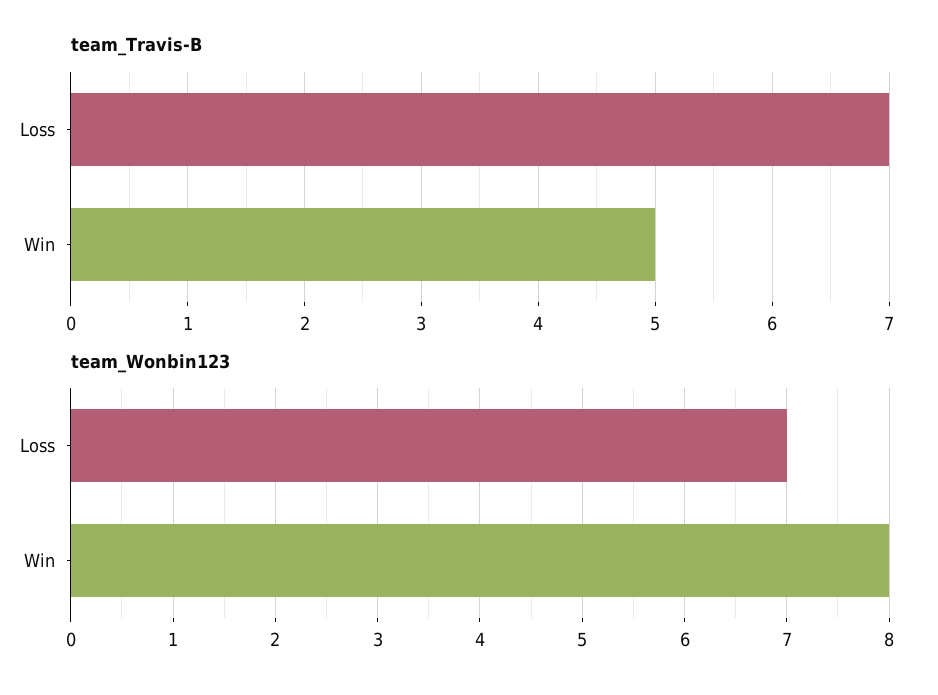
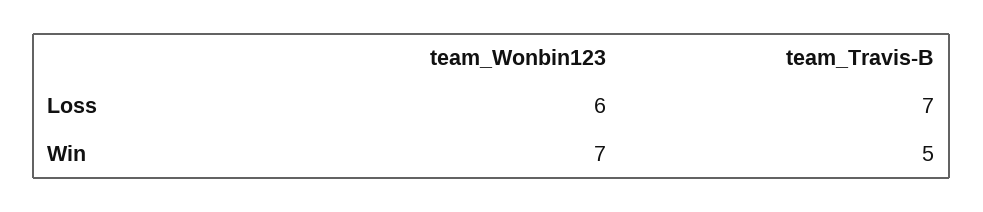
  {
    "team_Travis-B": {
      "Loss": 7,
      "Win": 5
    },
    "team_Wonbin123": {
-     "Loss": 7,
+     "Loss": 6,
-     "Win": 8
+     "Win": 7
    }
  }

